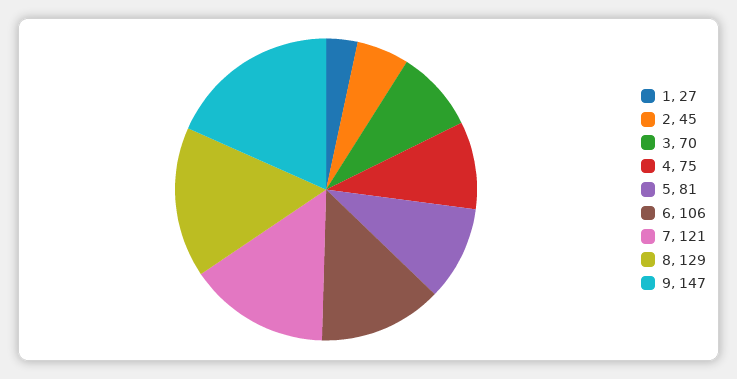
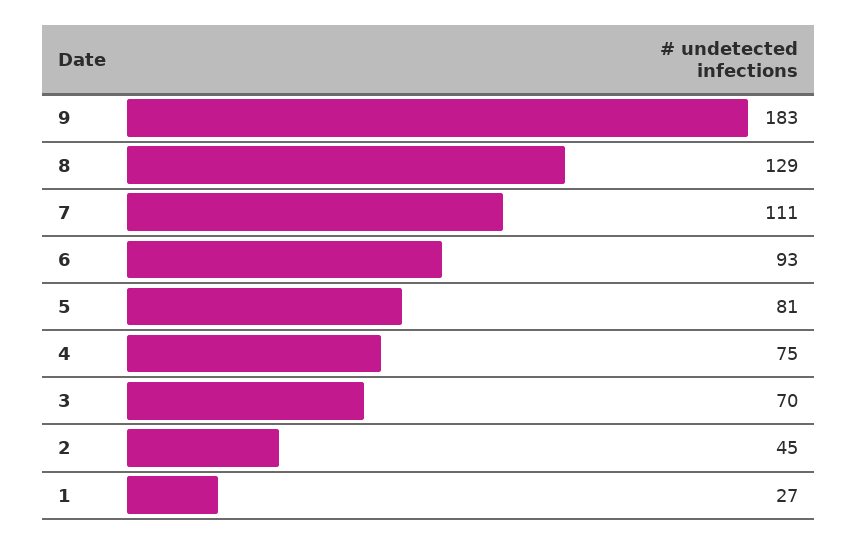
  {
    "1": 27,
    "2": 45,
    "3": 70,
    "4": 75,
    "5": 81,
-   "6": 106,
+   "6": 93,
-   "7": 121,
+   "7": 111,
    "8": 129,
-   "9": 147
+   "9": 183
  }

